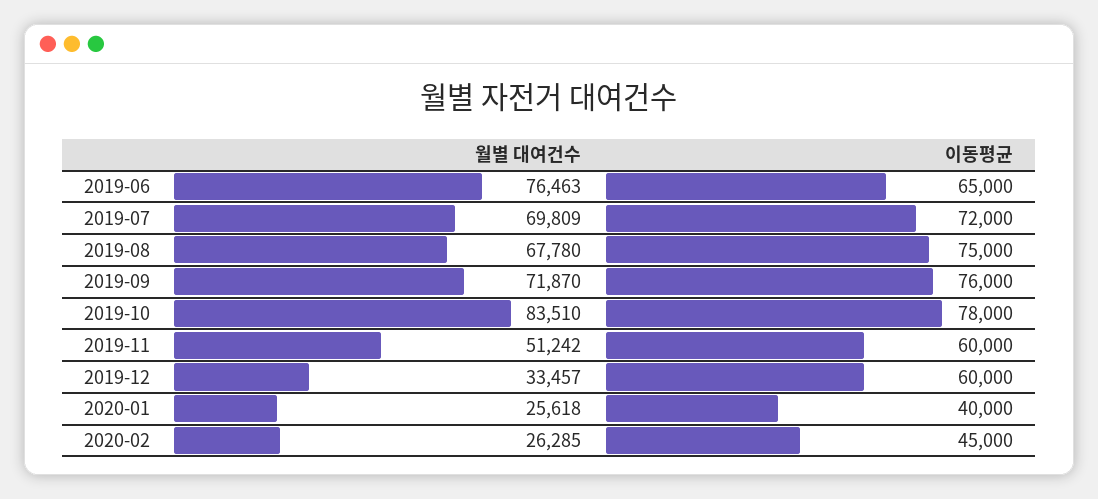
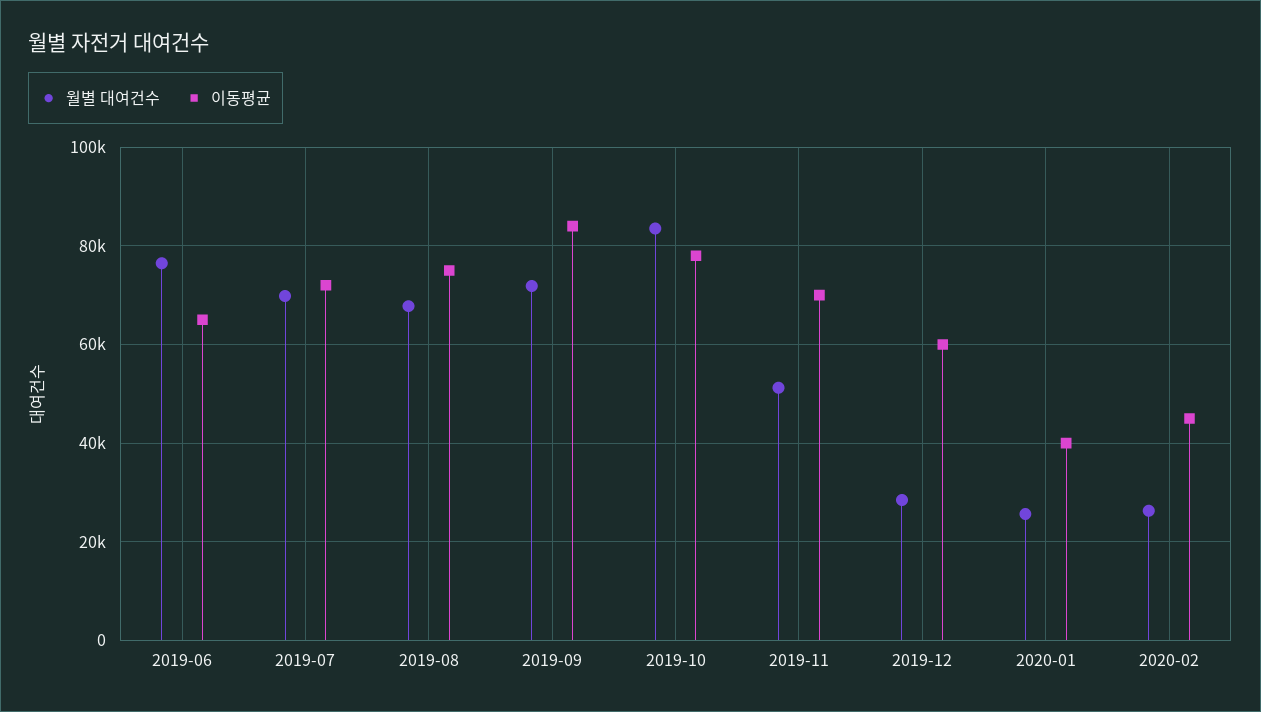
  {
    "월별 대여건수": {
      "2019-06": 76463,
      "2019-07": 69809,
      "2019-08": 67780,
      "2019-09": 71870,
      "2019-10": 83510,
      "2019-11": 51242,
-     "2019-12": 33457,
+     "2019-12": 28000,
      "2020-01": 25618,
      "2020-02": 26285
    },
    "이동평균": {
      "2019-06": 65000,
      "2019-07": 72000,
      "2019-08": 75000,
-     "2019-09": 76000,
+     "2019-09": 84000,
      "2019-10": 78000,
-     "2019-11": 60000,
+     "2019-11": 70000,
      "2019-12": 60000,
      "2020-01": 40000,
      "2020-02": 45000
    }
  }

